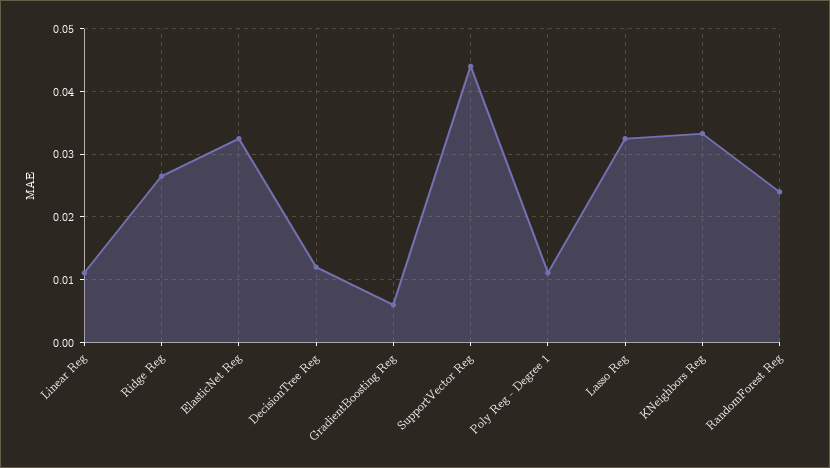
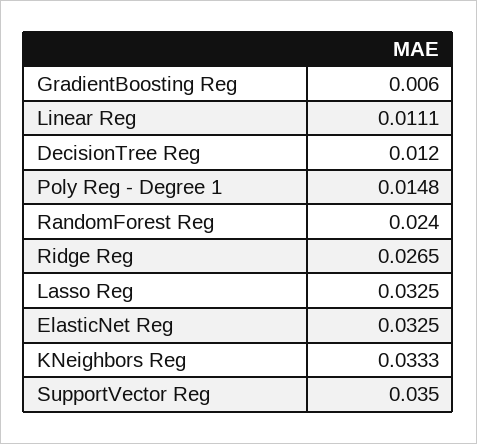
  {
    "Linear Reg": 0.0111,
    "Ridge Reg": 0.0265,
    "ElasticNet Reg": 0.0325,
    "DecisionTree Reg": 0.012,
    "GradientBoosting Reg": 0.006,
-   "SupportVector Reg": 0.044,
+   "SupportVector Reg": 0.035,
-   "Poly Reg - Degree 1": 0.011,
+   "Poly Reg - Degree 1": 0.0148,
    "Lasso Reg": 0.0325,
    "KNeighbors Reg": 0.0333,
    "RandomForest Reg": 0.024
  }

